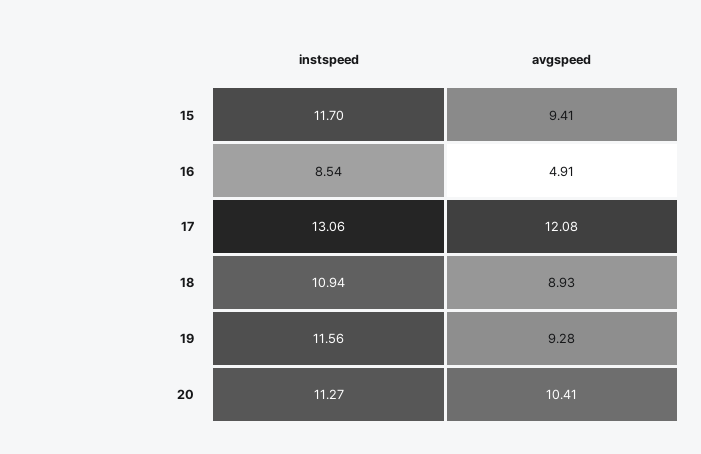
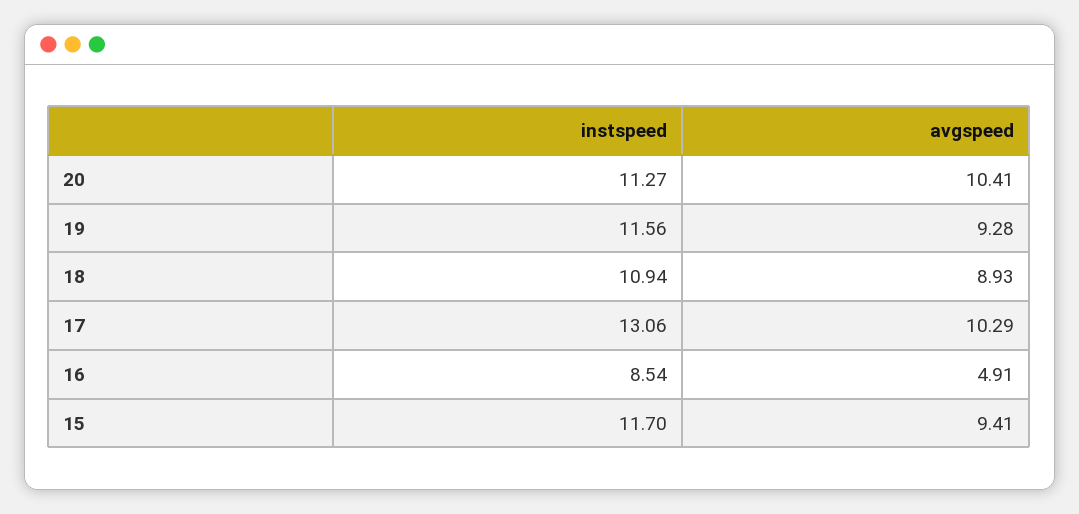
  {
    "instspeed": {
      "15": 11.7,
      "16": 8.54,
      "17": 13.06,
      "18": 10.94,
      "19": 11.56,
      "20": 11.27
    },
    "avgspeed": {
      "15": 9.41,
      "16": 4.91,
-     "17": 12.08,
+     "17": 10.29,
      "18": 8.93,
      "19": 9.28,
      "20": 10.41
    }
  }

